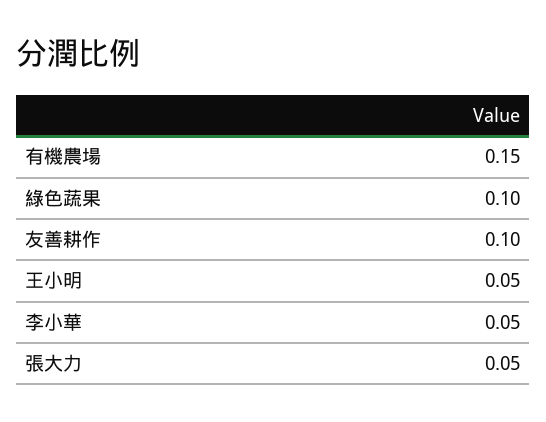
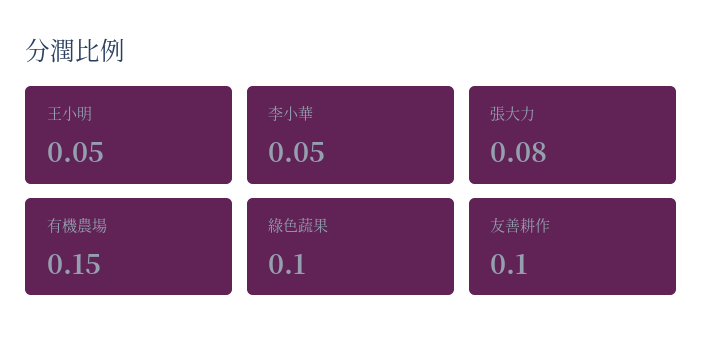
  {
    "有機農場": 0.15,
    "綠色蔬果": 0.1,
    "友善耕作": 0.1,
    "王小明": 0.05,
    "李小華": 0.05,
-   "張大力": 0.05
+   "張大力": 0.08
  }

